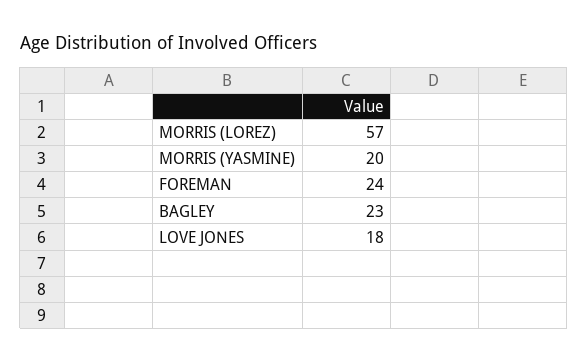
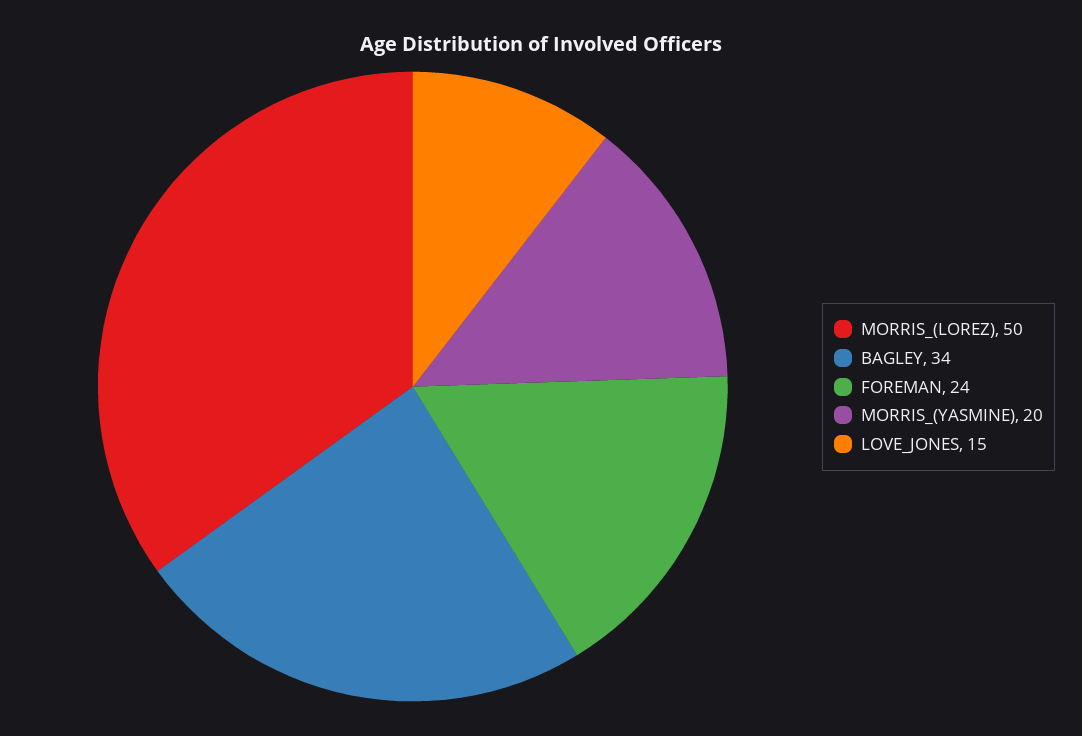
  {
-   "MORRIS (LOREZ)": 57,
+   "MORRIS (LOREZ)": 50,
    "MORRIS (YASMINE)": 20,
    "FOREMAN": 24,
-   "BAGLEY": 23,
+   "BAGLEY": 34,
-   "LOVE JONES": 18
+   "LOVE JONES": 15
  }

